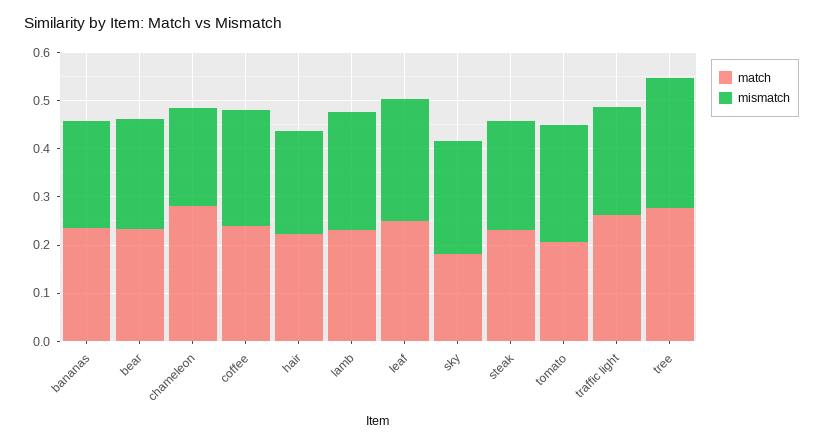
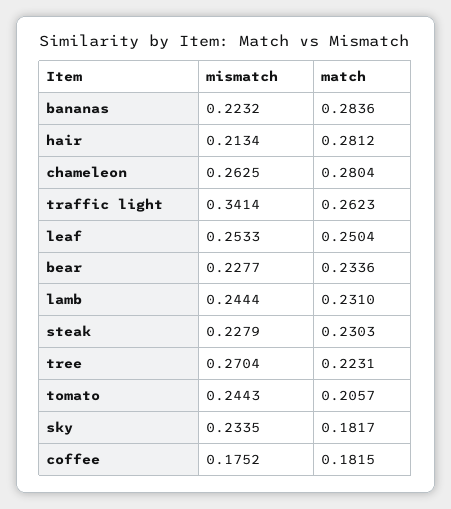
  {
    "match": {
-     "bananas": 0.24,
+     "bananas": 0.2836,
      "bear": 0.2336,
      "chameleon": 0.2804,
-     "coffee": 0.24,
+     "coffee": 0.1815,
-     "hair": 0.22,
+     "hair": 0.2812,
      "lamb": 0.231,
      "leaf": 0.2504,
      "sky": 0.1817,
      "steak": 0.2303,
      "tomato": 0.2057,
      "traffic light": 0.2623,
-     "tree": 0.28
+     "tree": 0.2231
    },
    "mismatch": {
      "bananas": 0.2232,
      "bear": 0.2277,
-     "chameleon": 0.2,
+     "chameleon": 0.2625,
-     "coffee": 0.24,
+     "coffee": 0.1752,
      "hair": 0.2134,
      "lamb": 0.2444,
      "leaf": 0.2533,
      "sky": 0.2335,
      "steak": 0.2279,
      "tomato": 0.2443,
-     "traffic light": 0.22,
+     "traffic light": 0.3414,
      "tree": 0.2704
    }
  }

